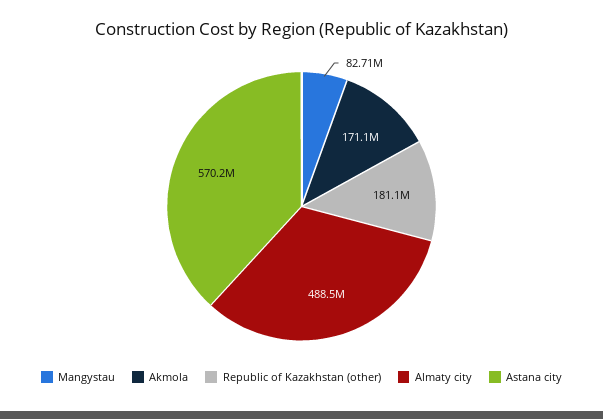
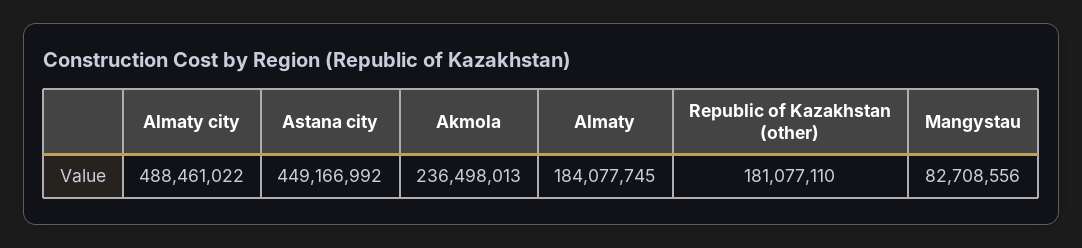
  {
    "Mangystau": 82708556,
-   "Akmola": 171100000,
+   "Akmola": 236498013,
    "Republic of Kazakhstan (other)": 181077110,
    "Almaty city": 488461022,
-   "Astana city": 570200000
+   "Astana city": 449166992,
+   "Almaty": 184077745
  }

